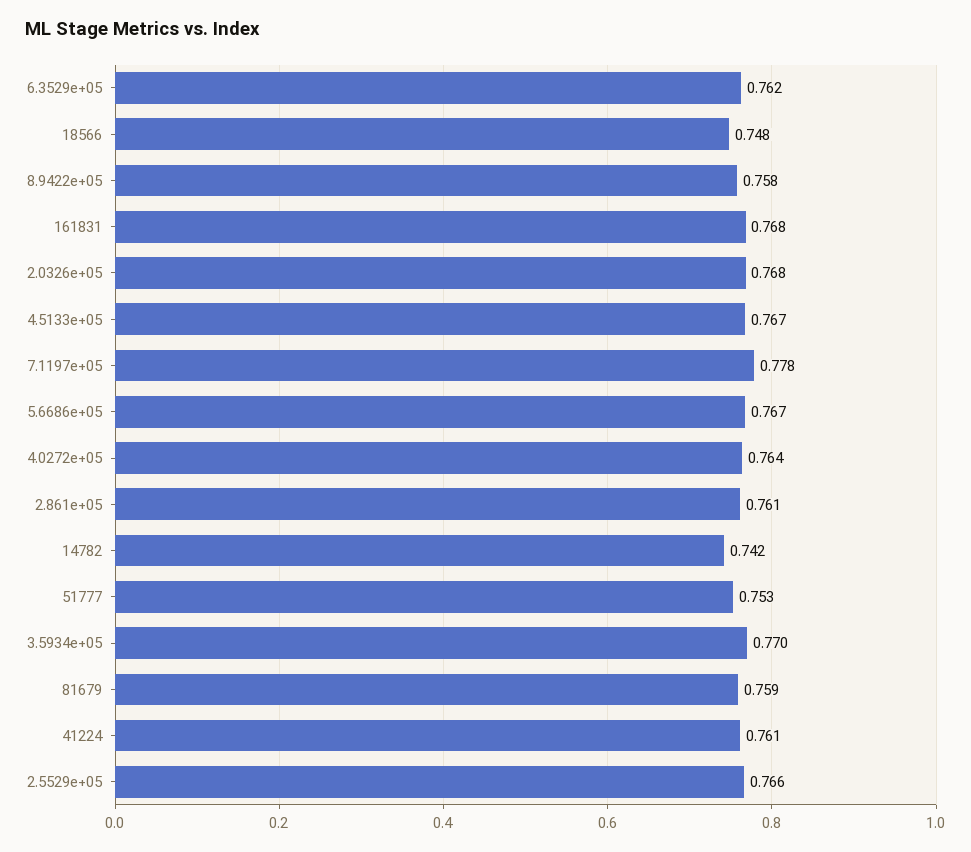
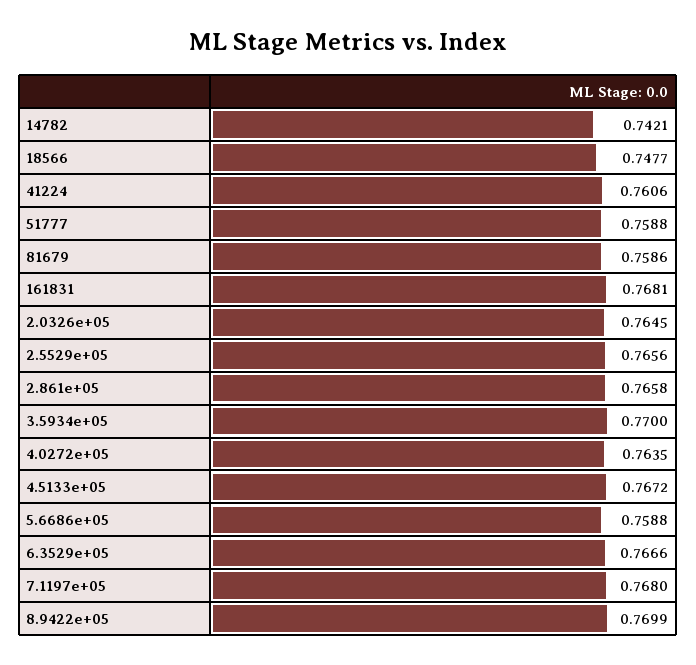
  {
-   "6.3529e+05": 0.762,
+   "6.3529e+05": 0.7666,
    "18566": 0.7477,
-   "8.9422e+05": 0.758,
+   "8.9422e+05": 0.7699,
    "161831": 0.7681,
-   "2.0326e+05": 0.768,
+   "2.0326e+05": 0.7645,
    "4.5133e+05": 0.7672,
-   "7.1197e+05": 0.778,
+   "7.1197e+05": 0.768,
-   "5.6686e+05": 0.767,
+   "5.6686e+05": 0.7588,
    "4.0272e+05": 0.7635,
-   "2.861e+05": 0.761,
+   "2.861e+05": 0.7658,
    "14782": 0.7421,
-   "51777": 0.753,
+   "51777": 0.7588,
    "3.5934e+05": 0.77,
    "81679": 0.7586,
    "41224": 0.7606,
    "2.5529e+05": 0.7656
  }

